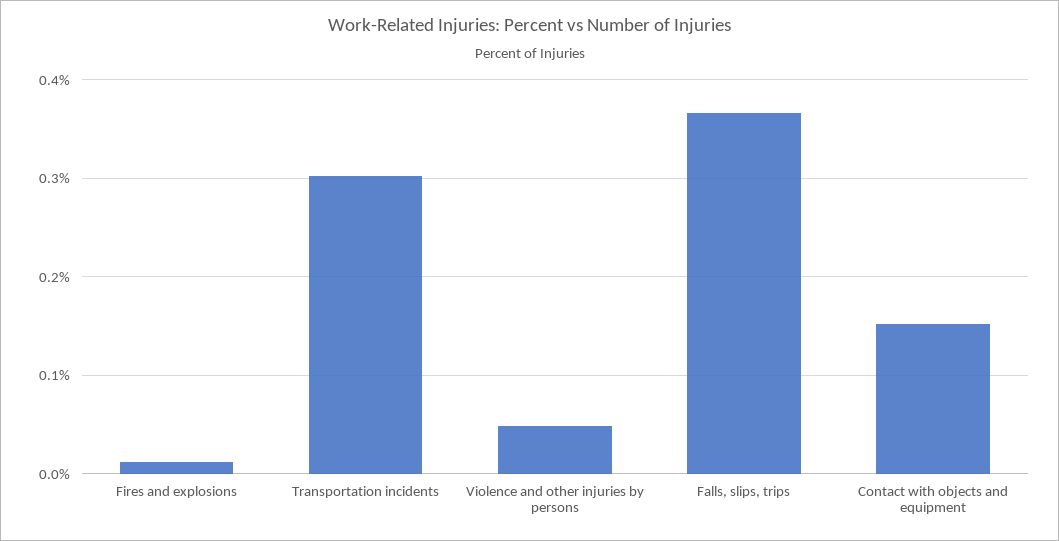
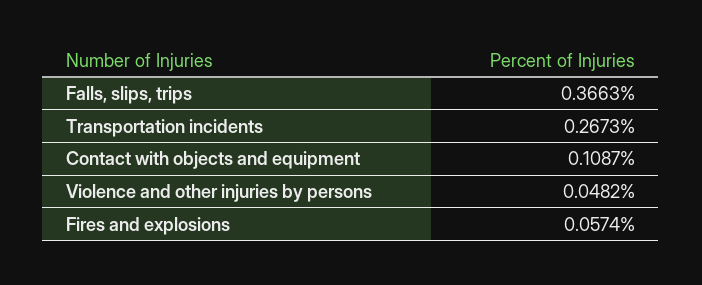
  {
-   "Fires and explosions": 0.01,
+   "Fires and explosions": 0.0574,
-   "Transportation incidents": 0.3,
+   "Transportation incidents": 0.2673,
    "Violence and other injuries by persons": 0.0482,
    "Falls, slips, trips": 0.3663,
-   "Contact with objects and equipment": 0.15
+   "Contact with objects and equipment": 0.1087
  }

